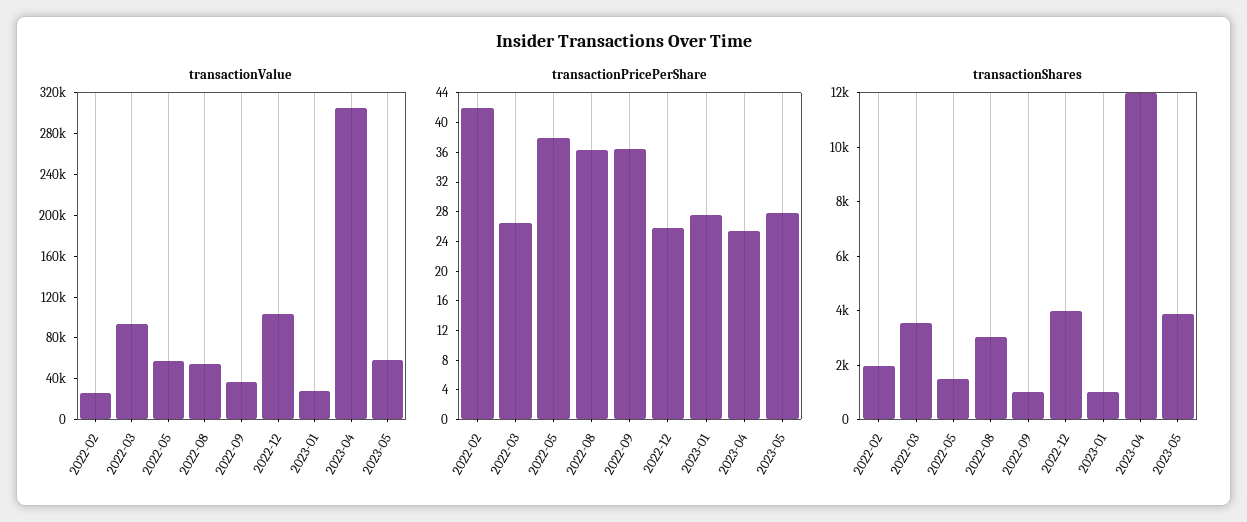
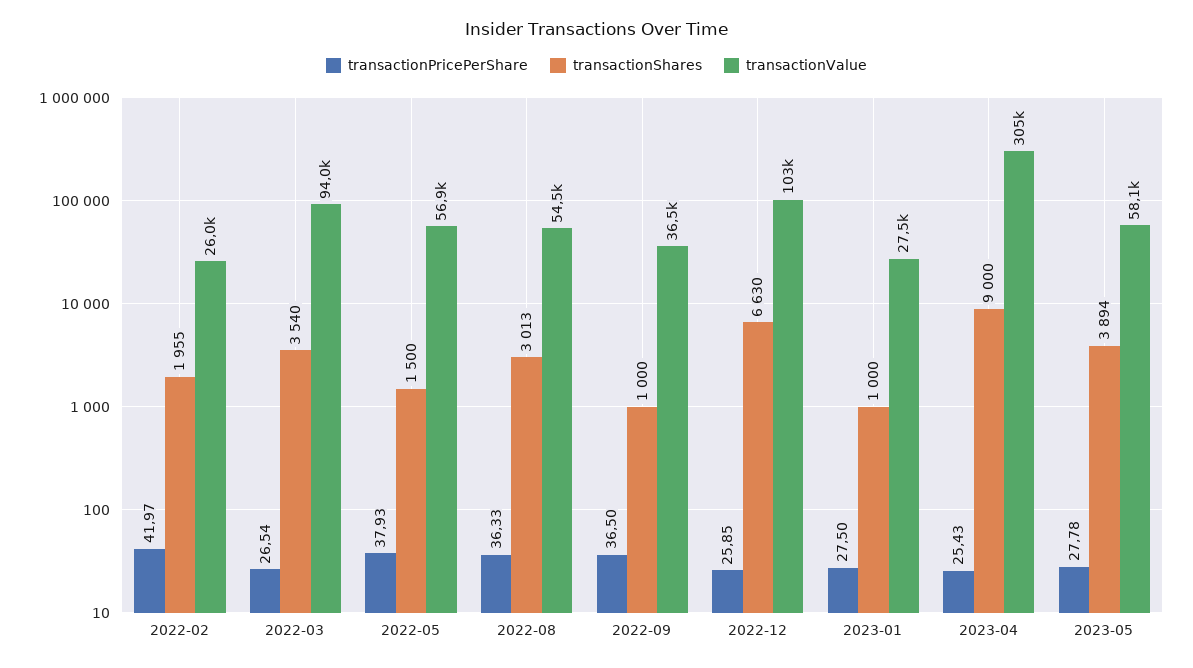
  {
    "transactionValue": {
      "2022-02": 26000,
      "2022-03": 94000,
      "2022-05": 56900,
      "2022-08": 54500,
      "2022-09": 36500,
      "2022-12": 103000,
      "2023-01": 27500,
      "2023-04": 305000,
      "2023-05": 58100
    },
    "transactionPricePerShare": {
      "2022-02": 41.97,
      "2022-03": 26.54,
      "2022-05": 37.93,
      "2022-08": 36.33,
      "2022-09": 36.5,
      "2022-12": 25.85,
      "2023-01": 27.5,
      "2023-04": 25.43,
      "2023-05": 27.78
    },
    "transactionShares": {
      "2022-02": 1955,
      "2022-03": 3540,
      "2022-05": 1500,
      "2022-08": 3013,
      "2022-09": 1000,
-     "2022-12": 4000,
+     "2022-12": 6630,
      "2023-01": 1000,
-     "2023-04": 12000,
+     "2023-04": 9000,
      "2023-05": 3894
    }
  }

